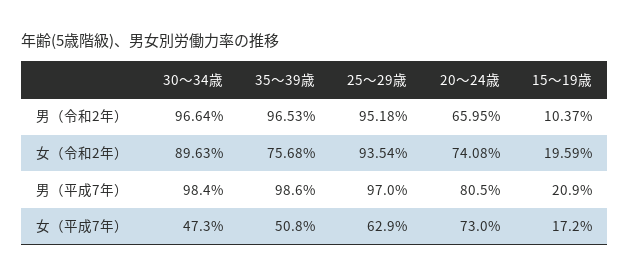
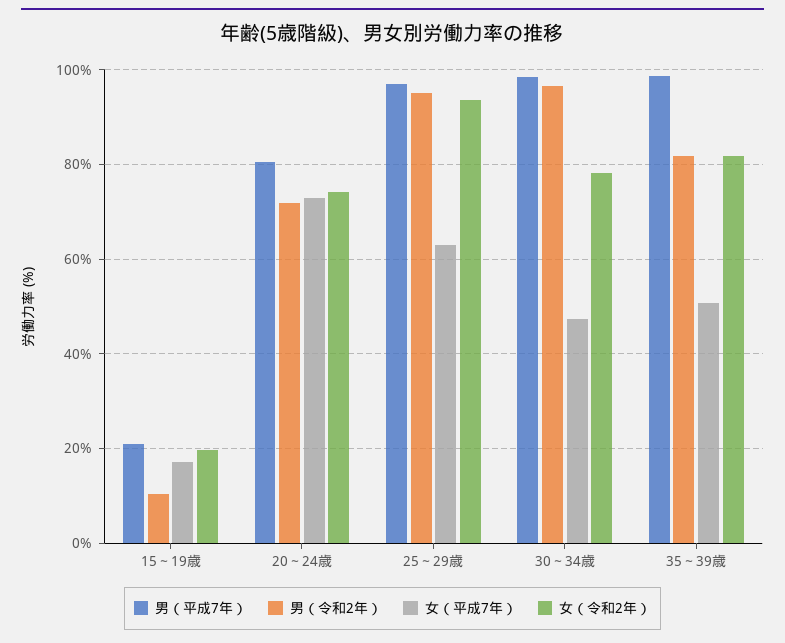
  {
    "男（令和2年）": {
      "30～34歳": 96.64,
-     "35～39歳": 96.53,
+     "35～39歳": 82,
      "25～29歳": 95.18,
-     "20～24歳": 65.95,
+     "20～24歳": 72,
      "15～19歳": 10.37
    },
    "女（令和2年）": {
-     "30～34歳": 89.63,
+     "30～34歳": 78,
-     "35～39歳": 75.68,
+     "35～39歳": 82,
      "25～29歳": 93.54,
      "20～24歳": 74.08,
      "15～19歳": 19.59
    },
    "男（平成7年）": {
      "30～34歳": 98.4,
      "35～39歳": 98.6,
      "25～29歳": 97,
      "20～24歳": 80.5,
      "15～19歳": 20.9
    },
    "女（平成7年）": {
      "30～34歳": 47.3,
      "35～39歳": 50.8,
      "25～29歳": 62.9,
      "20～24歳": 73,
      "15～19歳": 17.2
    }
  }

